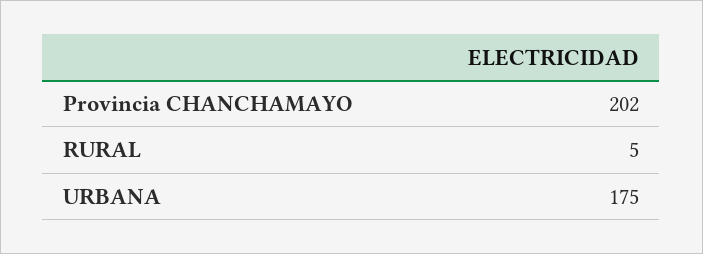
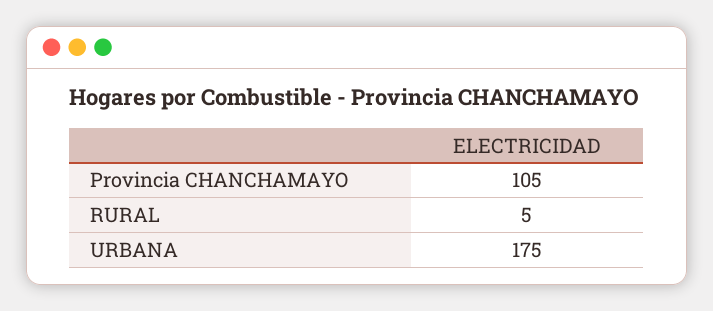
  {
-   "Provincia CHANCHAMAYO": 202,
+   "Provincia CHANCHAMAYO": 105,
    "RURAL": 5,
    "URBANA": 175
  }

